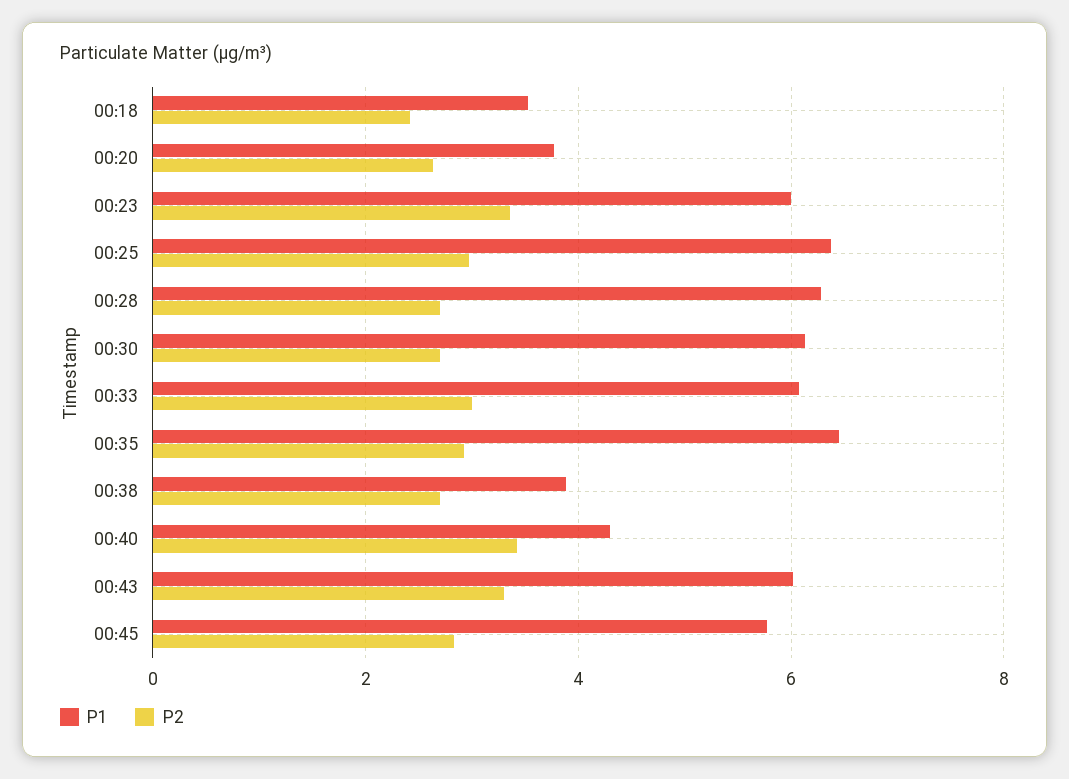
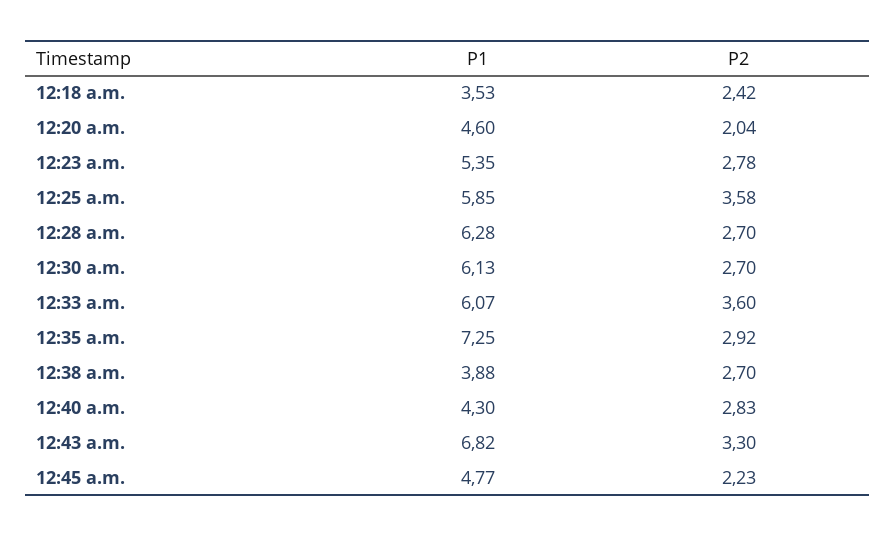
  {
    "P1": {
      "00:18": 3.53,
-     "00:20": 3.8,
+     "00:20": 4.6,
-     "00:23": 6,
+     "00:23": 5.35,
-     "00:25": 6.4,
+     "00:25": 5.85,
      "00:28": 6.28,
      "00:30": 6.13,
      "00:33": 6.07,
-     "00:35": 6.4,
+     "00:35": 7.25,
      "00:38": 3.88,
      "00:40": 4.3,
-     "00:43": 6,
+     "00:43": 6.82,
-     "00:45": 5.8
+     "00:45": 4.77
    },
    "P2": {
      "00:18": 2.42,
-     "00:20": 2.6,
+     "00:20": 2.04,
-     "00:23": 3.4,
+     "00:23": 2.78,
-     "00:25": 3,
+     "00:25": 3.58,
      "00:28": 2.7,
      "00:30": 2.7,
-     "00:33": 3,
+     "00:33": 3.6,
      "00:35": 2.92,
      "00:38": 2.7,
-     "00:40": 3.4,
+     "00:40": 2.83,
      "00:43": 3.3,
-     "00:45": 2.8
+     "00:45": 2.23
    }
  }

